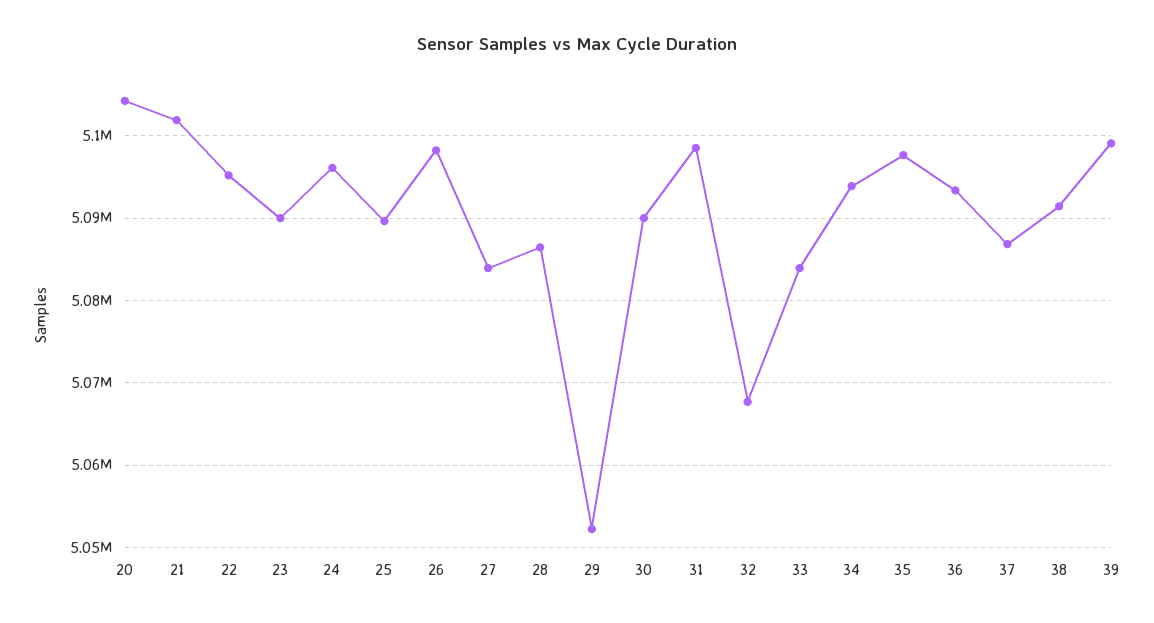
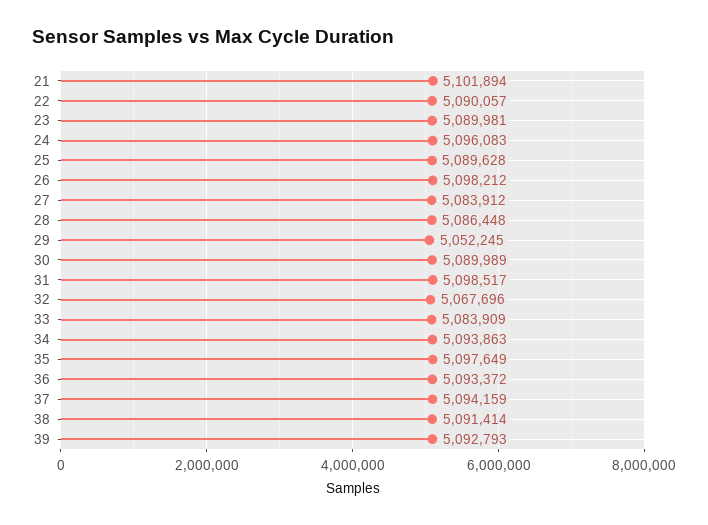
  {
-   "20": 5104000,
    "21": 5101894,
-   "22": 5095000,
+   "22": 5090057,
    "23": 5089981,
    "24": 5096083,
    "25": 5089628,
    "26": 5098212,
    "27": 5083912,
    "28": 5086448,
    "29": 5052245,
    "30": 5089989,
    "31": 5098517,
    "32": 5067696,
    "33": 5083909,
    "34": 5093863,
    "35": 5097649,
    "36": 5093372,
-   "37": 5087000,
+   "37": 5094159,
    "38": 5091414,
-   "39": 5099000
+   "39": 5092793
  }

